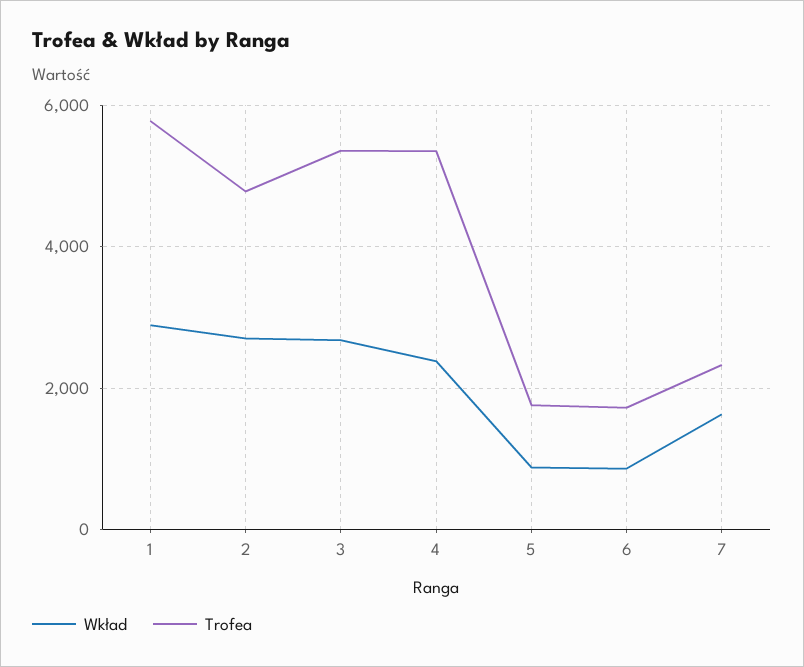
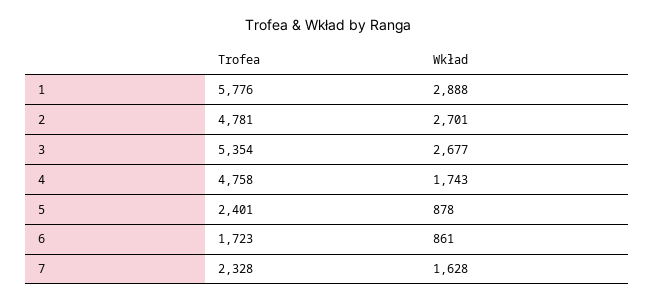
  {
    "Wkład": {
      "1": 2888,
      "2": 2701,
      "3": 2677,
-     "4": 2400,
+     "4": 1743,
      "5": 878,
      "6": 861,
      "7": 1628
    },
    "Trofea": {
      "1": 5776,
      "2": 4781,
      "3": 5354,
-     "4": 5400,
+     "4": 4758,
-     "5": 1800,
+     "5": 2401,
      "6": 1723,
      "7": 2328
    }
  }

